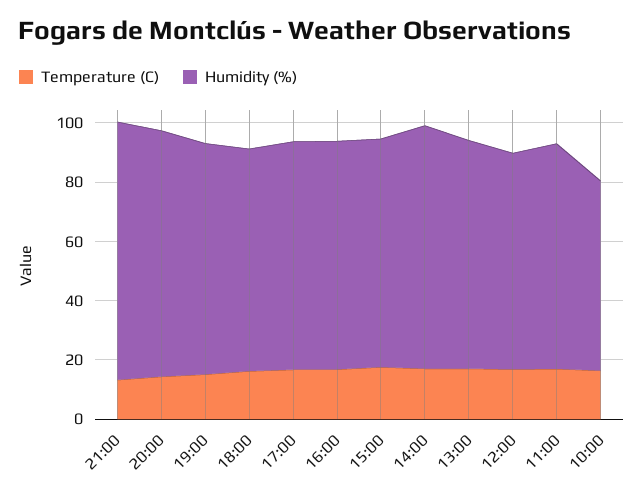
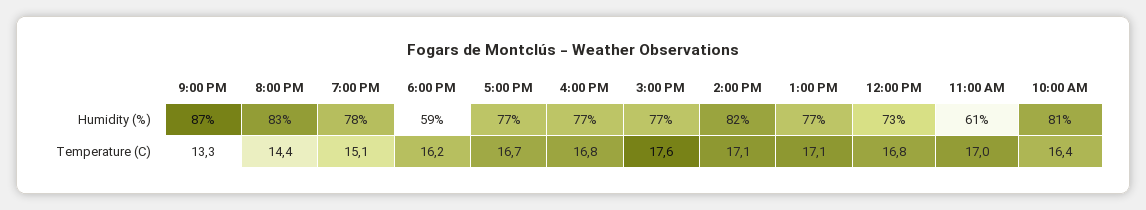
  {
    "Temperature (C)": {
      "21:00": 13.3,
      "20:00": 14.4,
      "19:00": 15.1,
      "18:00": 16.2,
      "17:00": 16.7,
      "16:00": 16.8,
      "15:00": 17.6,
      "14:00": 17.1,
      "13:00": 17.1,
      "12:00": 16.8,
      "11:00": 17,
      "10:00": 16.4
    },
    "Humidity (%)": {
      "21:00": 87,
      "20:00": 83,
      "19:00": 78,
-     "18:00": 75,
+     "18:00": 59,
      "17:00": 77,
      "16:00": 77,
      "15:00": 77,
      "14:00": 82,
      "13:00": 77,
      "12:00": 73,
-     "11:00": 75,
+     "11:00": 61,
-     "10:00": 65
+     "10:00": 81
    }
  }

